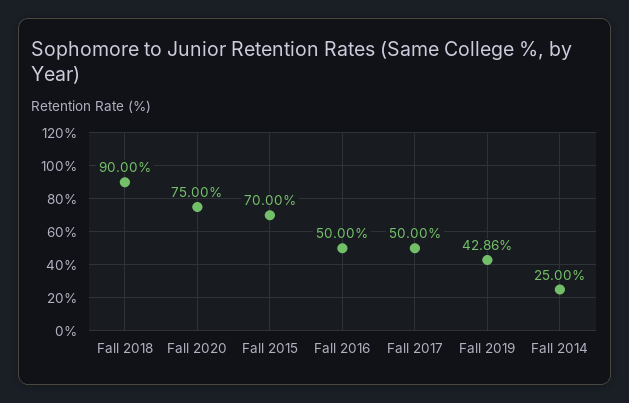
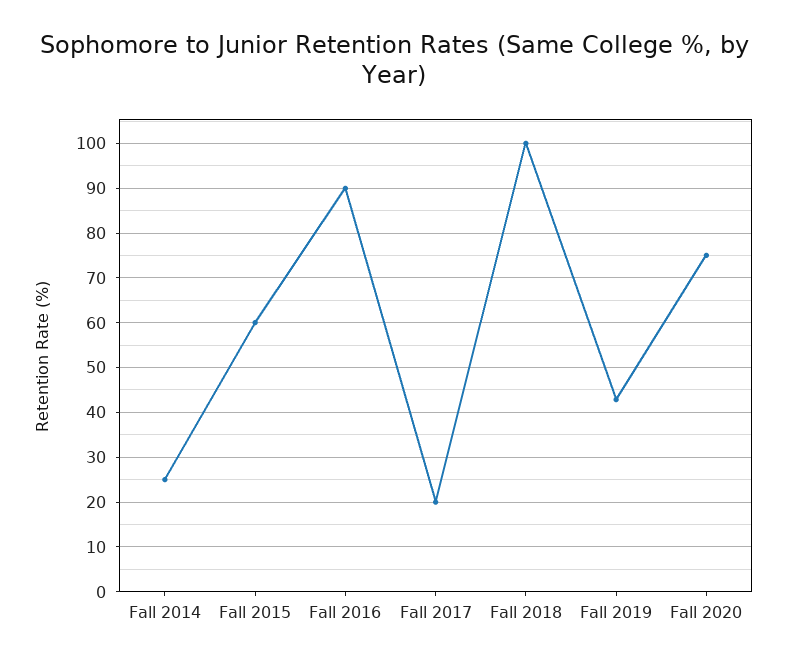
  {
-   "Fall 2018": 90,
+   "Fall 2018": 100,
    "Fall 2020": 75,
-   "Fall 2015": 70,
+   "Fall 2015": 60,
-   "Fall 2016": 50,
+   "Fall 2016": 90,
-   "Fall 2017": 50,
+   "Fall 2017": 20,
    "Fall 2019": 42.86,
    "Fall 2014": 25
  }

